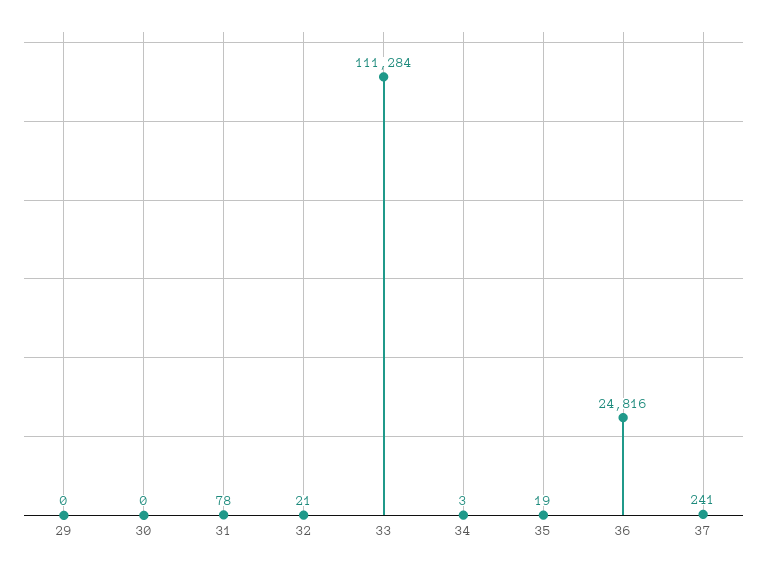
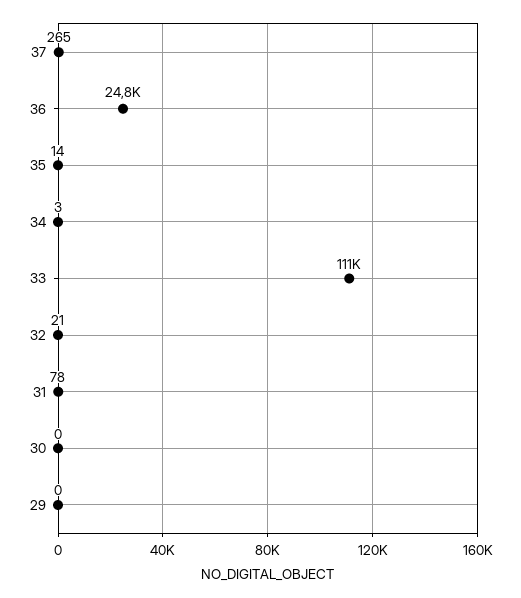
  {
    "29": 0,
    "30": 0,
    "31": 78,
    "32": 21,
    "33": 111284,
    "34": 3,
-   "35": 19,
+   "35": 14,
    "36": 24816,
-   "37": 241
+   "37": 265
  }

